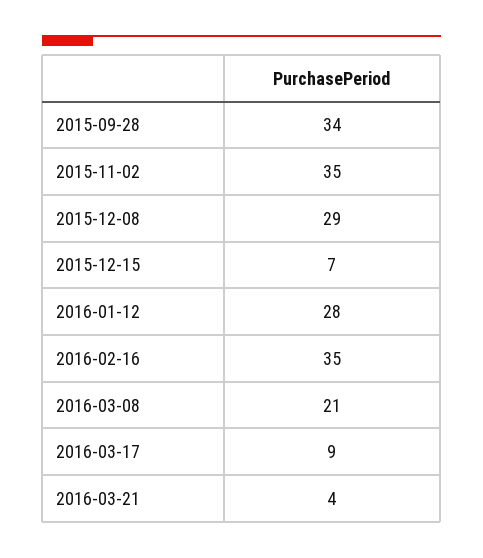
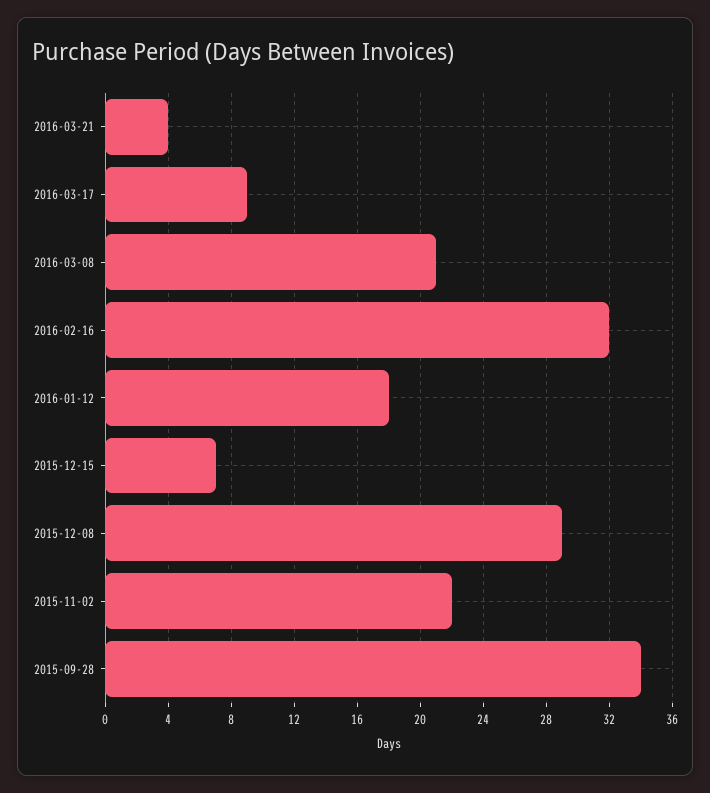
  {
    "2015-09-28": 34,
-   "2015-11-02": 35,
+   "2015-11-02": 22,
    "2015-12-08": 29,
    "2015-12-15": 7,
-   "2016-01-12": 28,
+   "2016-01-12": 18,
-   "2016-02-16": 35,
+   "2016-02-16": 32,
    "2016-03-08": 21,
    "2016-03-17": 9,
    "2016-03-21": 4
  }

